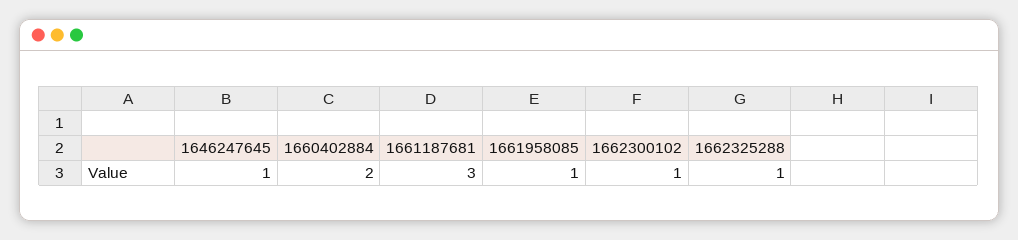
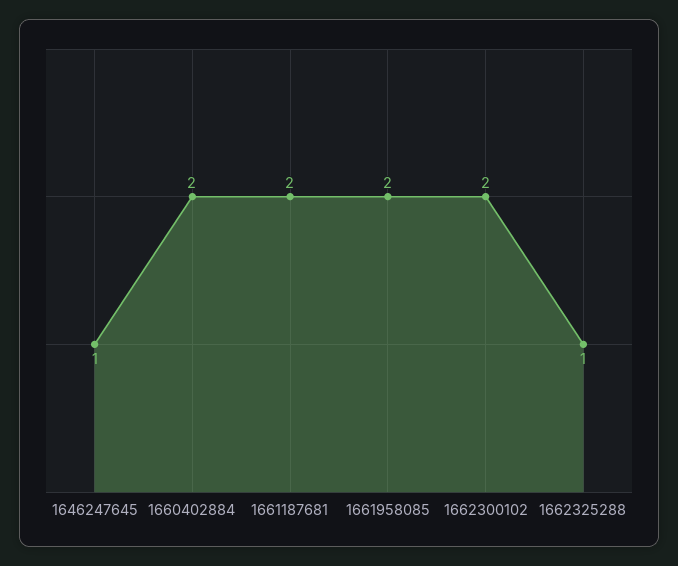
  {
    "1646247645": 1,
    "1660402884": 2,
-   "1661187681": 3,
+   "1661187681": 2,
-   "1661958085": 1,
+   "1661958085": 2,
-   "1662300102": 1,
+   "1662300102": 2,
    "1662325288": 1
  }

